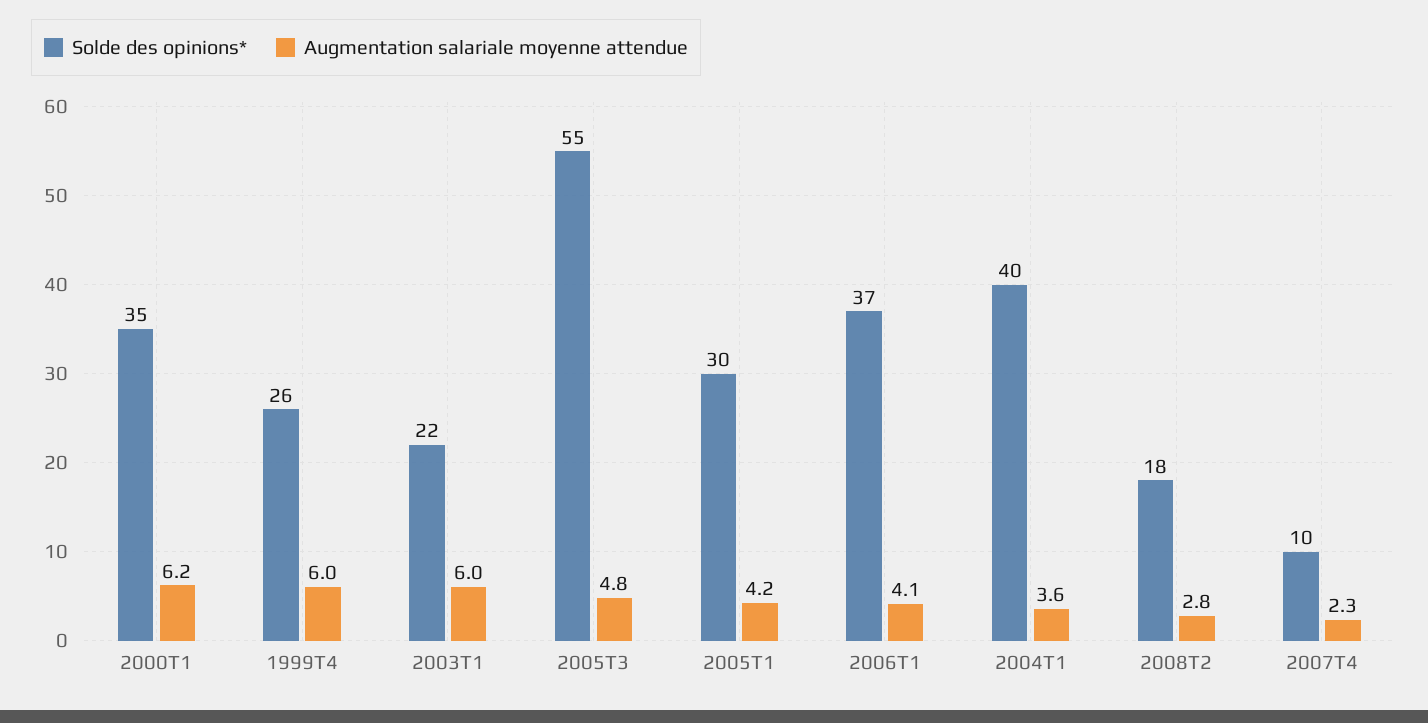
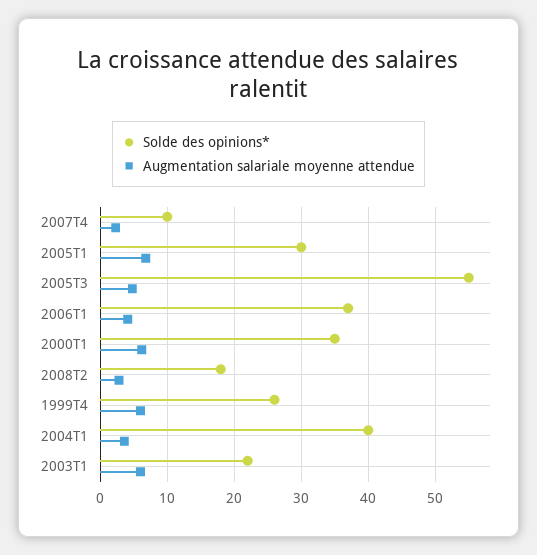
  {
    "Solde des opinions*": {
      "2000T1": 35,
      "1999T4": 26,
      "2003T1": 22,
      "2005T3": 55,
      "2005T1": 30,
      "2006T1": 37,
      "2004T1": 40,
      "2008T2": 18,
      "2007T4": 10
    },
    "Augmentation salariale moyenne attendue": {
      "2000T1": 6.2,
      "1999T4": 6,
      "2003T1": 6,
      "2005T3": 4.8,
-     "2005T1": 4.2,
+     "2005T1": 7,
      "2006T1": 4.1,
      "2004T1": 3.6,
      "2008T2": 2.8,
      "2007T4": 2.3
    }
  }

